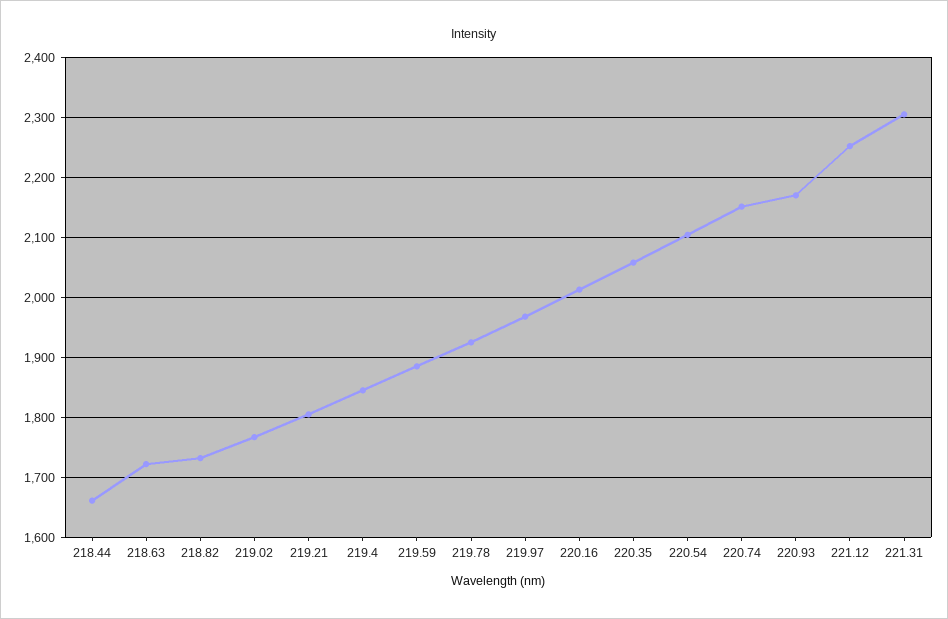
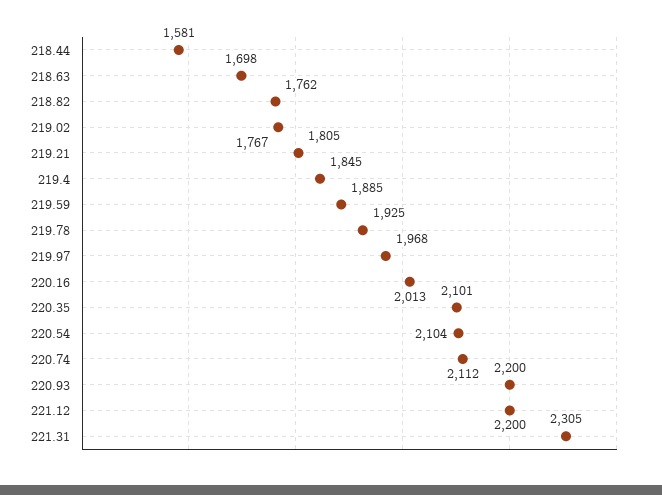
  {
-   "218.44": 1660,
+   "218.44": 1581,
-   "218.63": 1720,
+   "218.63": 1698,
-   "218.82": 1730,
+   "218.82": 1762,
    "219.02": 1767,
    "219.21": 1805,
    "219.4": 1845,
    "219.59": 1885,
    "219.78": 1925,
    "219.97": 1968,
    "220.16": 2013,
-   "220.35": 2060,
+   "220.35": 2101,
    "220.54": 2104,
-   "220.74": 2150,
+   "220.74": 2112,
-   "220.93": 2170,
+   "220.93": 2200,
-   "221.12": 2250,
+   "221.12": 2200,
    "221.31": 2305
  }

